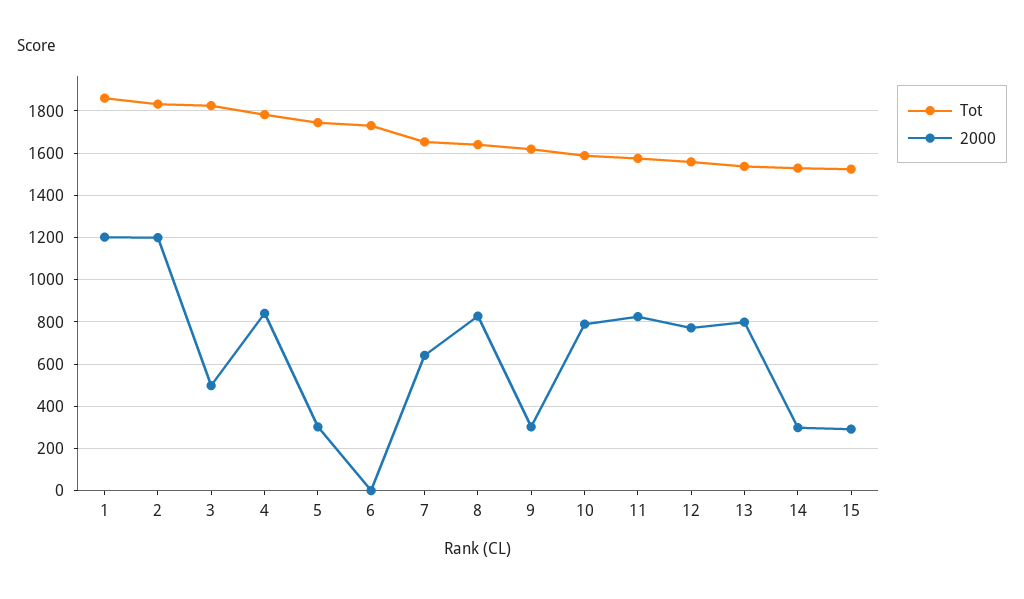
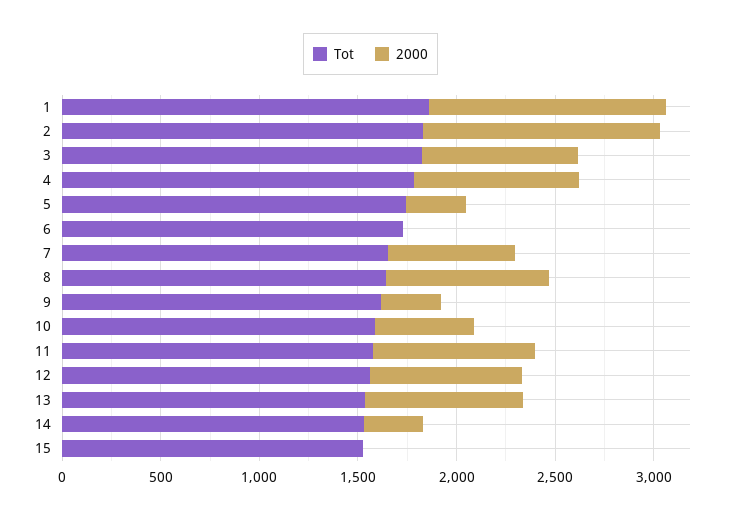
  {
    "Tot": {
      "1": 1850,
      "2": 1850,
      "3": 1850,
      "4": 1800,
      "5": 1750,
      "6": 1750,
      "7": 1650,
      "8": 1650,
      "9": 1600,
      "10": 1600,
      "11": 1600,
      "12": 1550,
      "13": 1550,
      "14": 1550,
      "15": 1500
    },
    "2000": {
      "1": 1200,
      "2": 1200,
-     "3": 500,
+     "3": 800,
      "4": 850,
      "5": 300,
      "6": 0,
      "7": 650,
      "8": 850,
      "9": 300,
-     "10": 800,
+     "10": 500,
      "11": 850,
      "12": 750,
      "13": 800,
      "14": 300,
-     "15": 300
+     "15": 0
    }
  }

